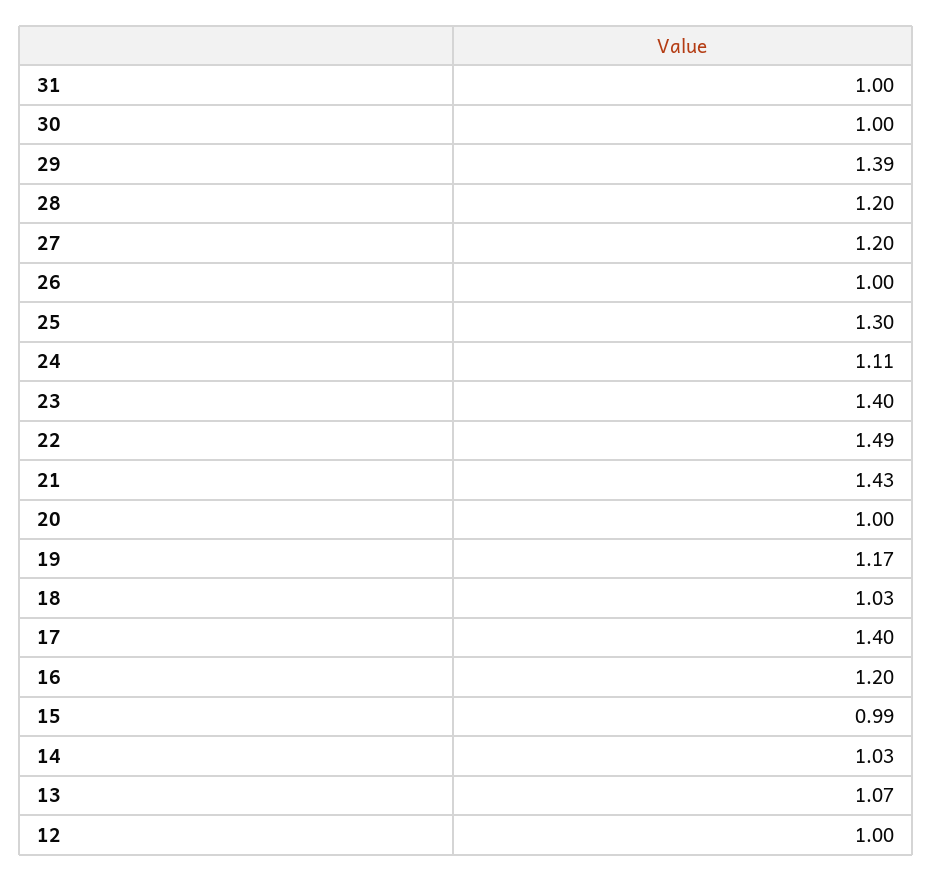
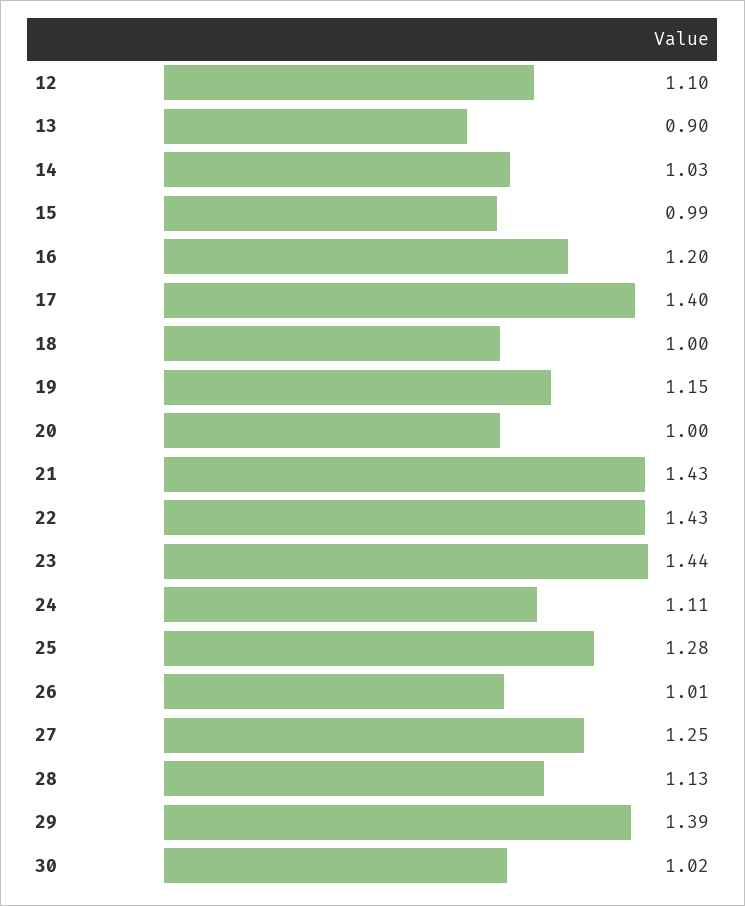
  {
-   "31": 1,
-   "30": 1,
+   "30": 1.02,
    "29": 1.39,
-   "28": 1.2,
+   "28": 1.13,
-   "27": 1.2,
+   "27": 1.25,
-   "26": 1,
+   "26": 1.01,
-   "25": 1.3,
+   "25": 1.28,
    "24": 1.11,
-   "23": 1.4,
+   "23": 1.44,
-   "22": 1.49,
+   "22": 1.43,
    "21": 1.43,
    "20": 1,
-   "19": 1.17,
+   "19": 1.15,
-   "18": 1.03,
+   "18": 1,
    "17": 1.4,
    "16": 1.2,
    "15": 0.99,
    "14": 1.03,
-   "13": 1.07,
+   "13": 0.9,
-   "12": 1
+   "12": 1.1
  }

